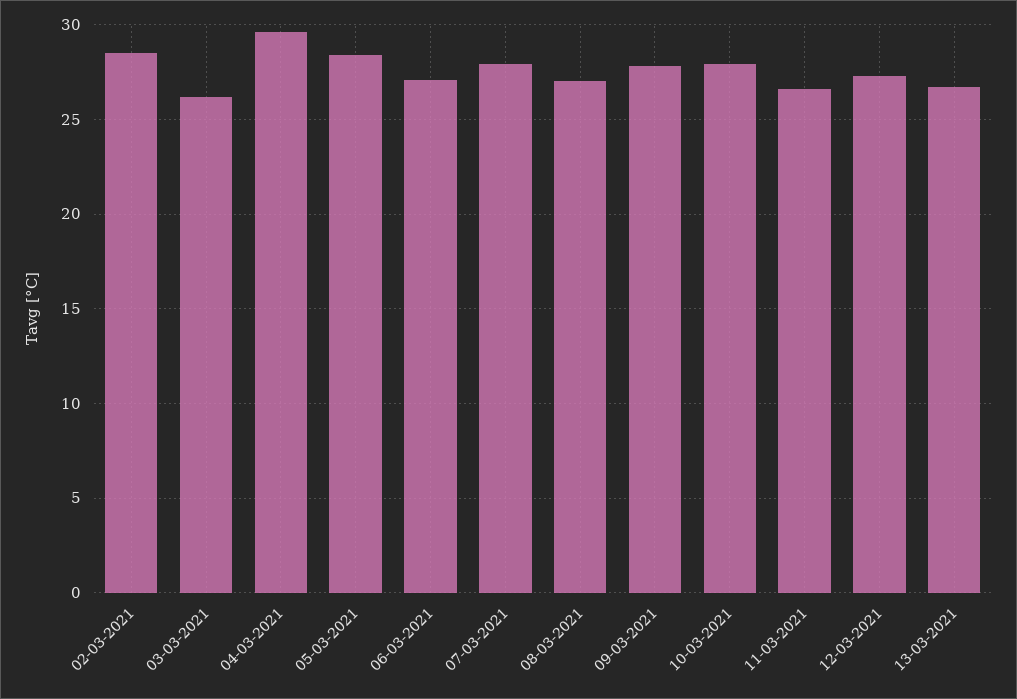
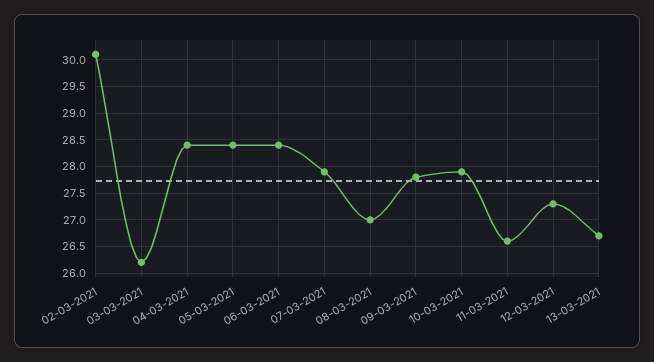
  {
-   "02-03-2021": 28.5,
+   "02-03-2021": 30,
    "03-03-2021": 26,
-   "04-03-2021": 29.5,
+   "04-03-2021": 28.5,
    "05-03-2021": 28.5,
-   "06-03-2021": 27,
+   "06-03-2021": 28.5,
    "07-03-2021": 28,
    "08-03-2021": 27,
    "09-03-2021": 28,
    "10-03-2021": 28,
    "11-03-2021": 26.5,
    "12-03-2021": 27.5,
    "13-03-2021": 26.5
  }

